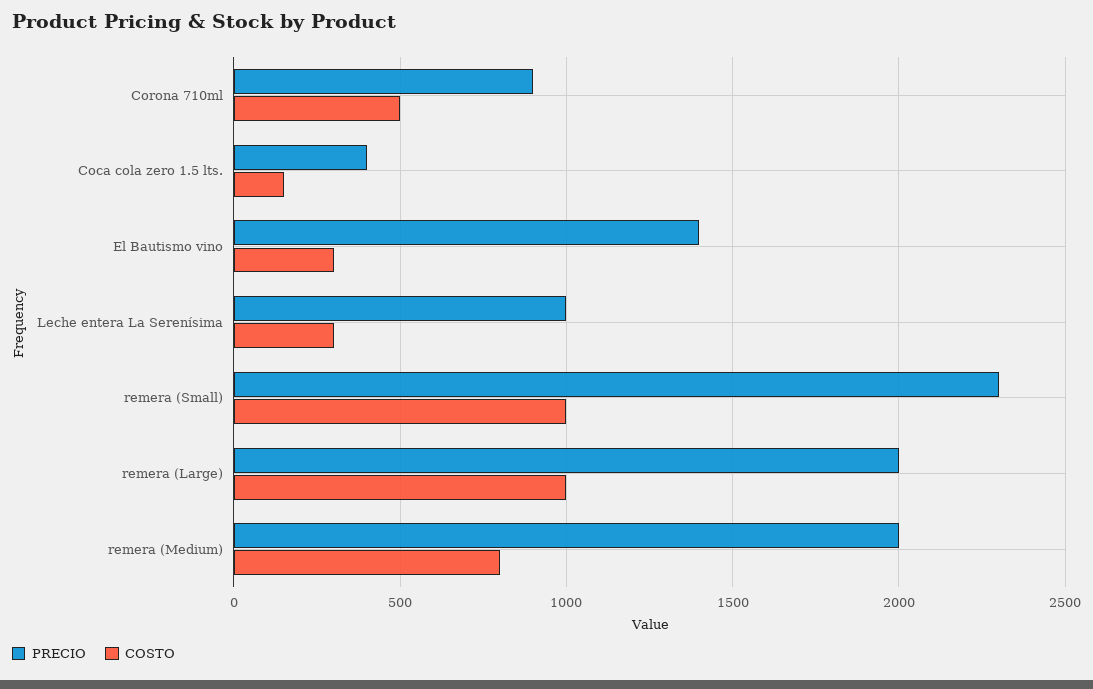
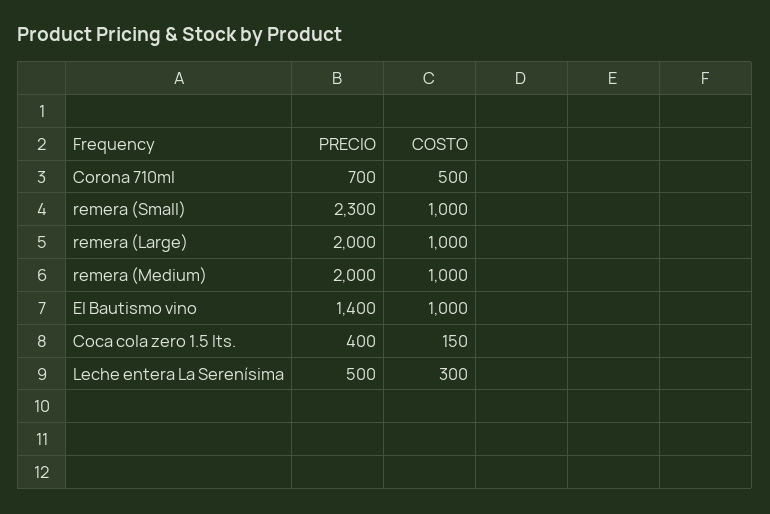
  {
    "PRECIO": {
-     "Corona 710ml": 900,
+     "Corona 710ml": 700,
      "Coca cola zero 1.5 lts.": 400,
      "El Bautismo vino": 1400,
-     "Leche entera La Serenísima": 1000,
+     "Leche entera La Serenísima": 500,
      "remera (Small)": 2300,
      "remera (Large)": 2000,
      "remera (Medium)": 2000
    },
    "COSTO": {
      "Corona 710ml": 500,
      "Coca cola zero 1.5 lts.": 150,
-     "El Bautismo vino": 300,
+     "El Bautismo vino": 1000,
      "Leche entera La Serenísima": 300,
      "remera (Small)": 1000,
      "remera (Large)": 1000,
-     "remera (Medium)": 800
+     "remera (Medium)": 1000
    }
  }

